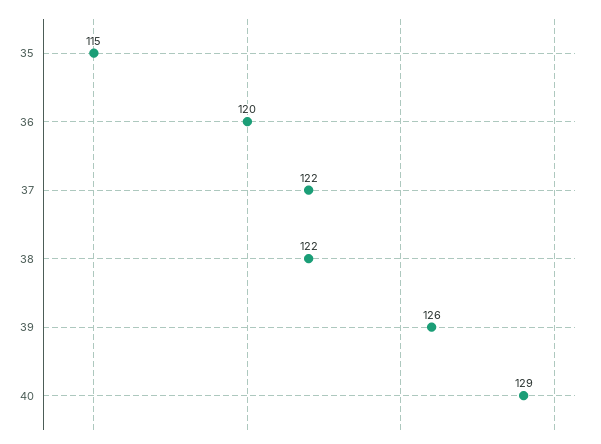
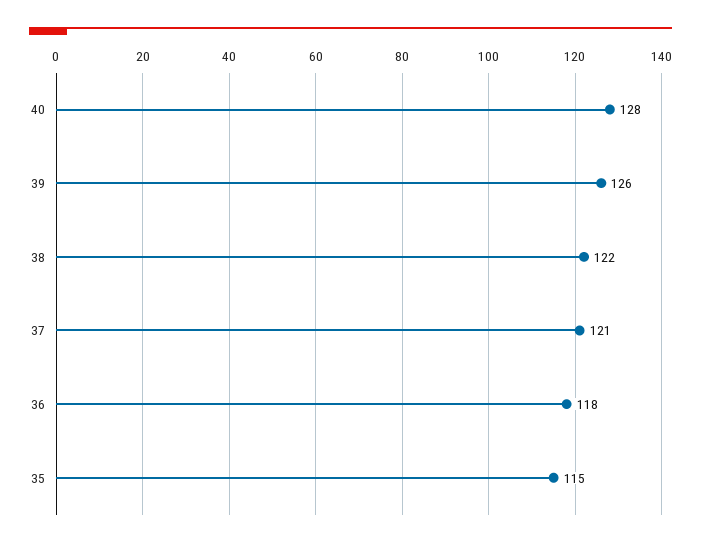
  {
    "35": 115,
-   "36": 120,
+   "36": 118,
-   "37": 122,
+   "37": 121,
    "38": 122,
    "39": 126,
-   "40": 129
+   "40": 128
  }

